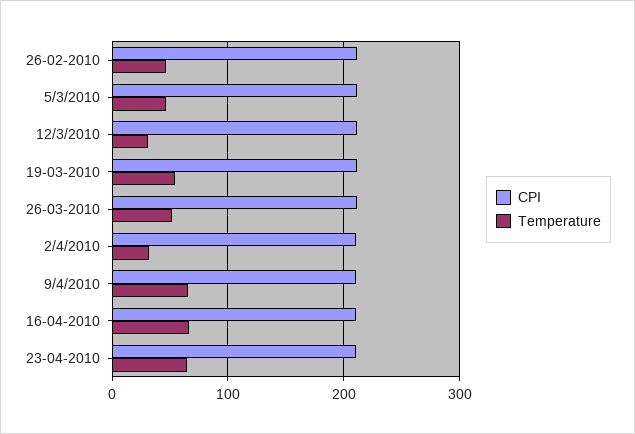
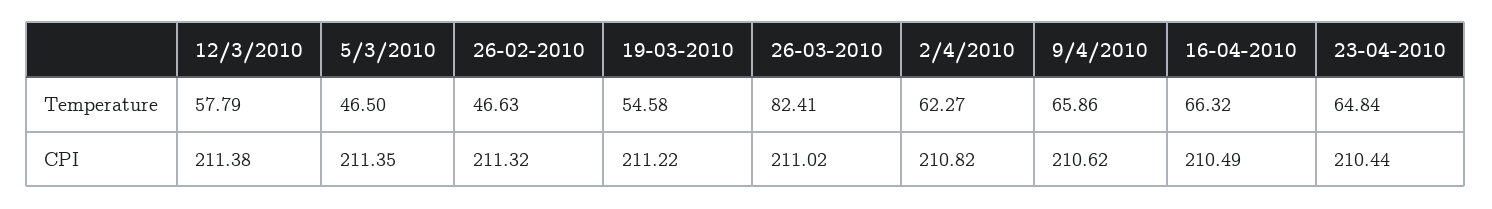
  {
    "CPI": {
      "26-02-2010": 211.32,
      "5/3/2010": 211.35,
      "12/3/2010": 211.38,
      "19-03-2010": 211.22,
      "26-03-2010": 211.02,
      "2/4/2010": 210.82,
      "9/4/2010": 210.62,
      "16-04-2010": 210.49,
      "23-04-2010": 210.44
    },
    "Temperature": {
      "26-02-2010": 46.63,
      "5/3/2010": 46.5,
-     "12/3/2010": 30,
+     "12/3/2010": 57.79,
      "19-03-2010": 54.58,
-     "26-03-2010": 50,
+     "26-03-2010": 82.41,
-     "2/4/2010": 30,
+     "2/4/2010": 62.27,
      "9/4/2010": 65.86,
      "16-04-2010": 66.32,
      "23-04-2010": 64.84
    }
  }

